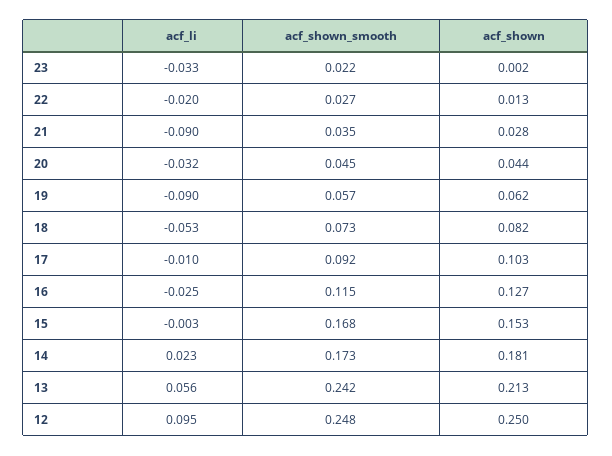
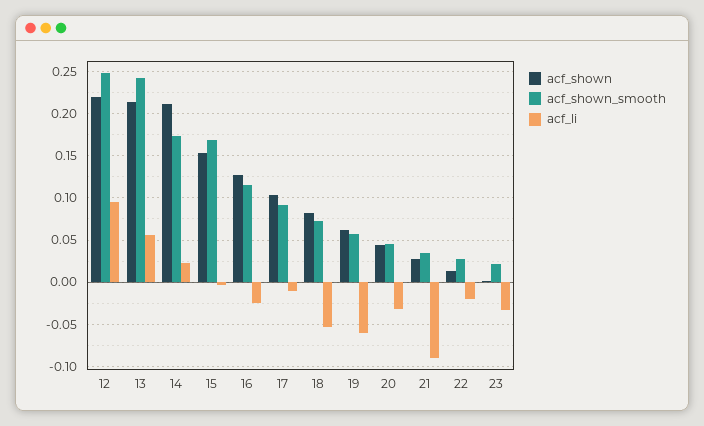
  {
    "acf_li": {
      "23": -0.033,
      "22": -0.02,
      "21": -0.09,
      "20": -0.032,
-     "19": -0.09,
+     "19": -0.06,
      "18": -0.053,
      "17": -0.01,
      "16": -0.025,
      "15": -0.003,
      "14": 0.023,
      "13": 0.056,
      "12": 0.095
    },
    "acf_shown_smooth": {
      "23": 0.022,
      "22": 0.027,
      "21": 0.035,
      "20": 0.045,
      "19": 0.057,
      "18": 0.073,
      "17": 0.092,
      "16": 0.115,
      "15": 0.168,
      "14": 0.173,
      "13": 0.242,
      "12": 0.248
    },
    "acf_shown": {
      "23": 0.002,
      "22": 0.013,
      "21": 0.028,
      "20": 0.044,
      "19": 0.062,
      "18": 0.082,
      "17": 0.103,
      "16": 0.127,
      "15": 0.153,
-     "14": 0.181,
+     "14": 0.21,
      "13": 0.213,
-     "12": 0.25
+     "12": 0.22
    }
  }

